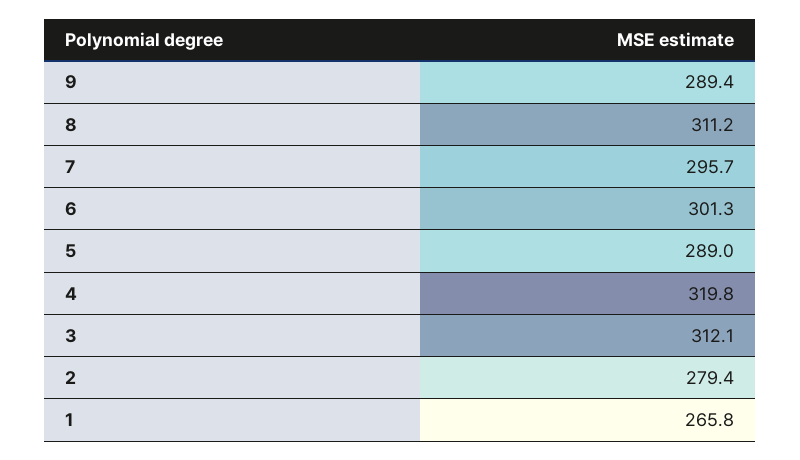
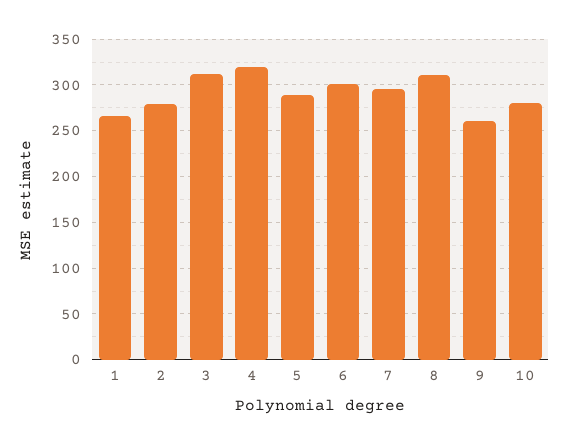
  {
-   "9": 289.4,
+   "9": 260,
    "8": 311.2,
    "7": 295.7,
    "6": 301.3,
    "5": 289,
    "4": 319.8,
    "3": 312.1,
    "2": 279.4,
-   "1": 265.8
+   "1": 265.8,
+   "10": 280
  }

